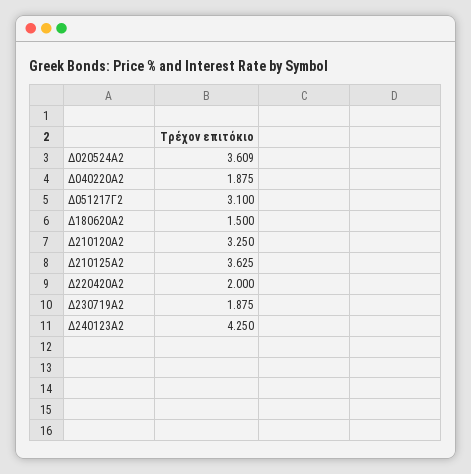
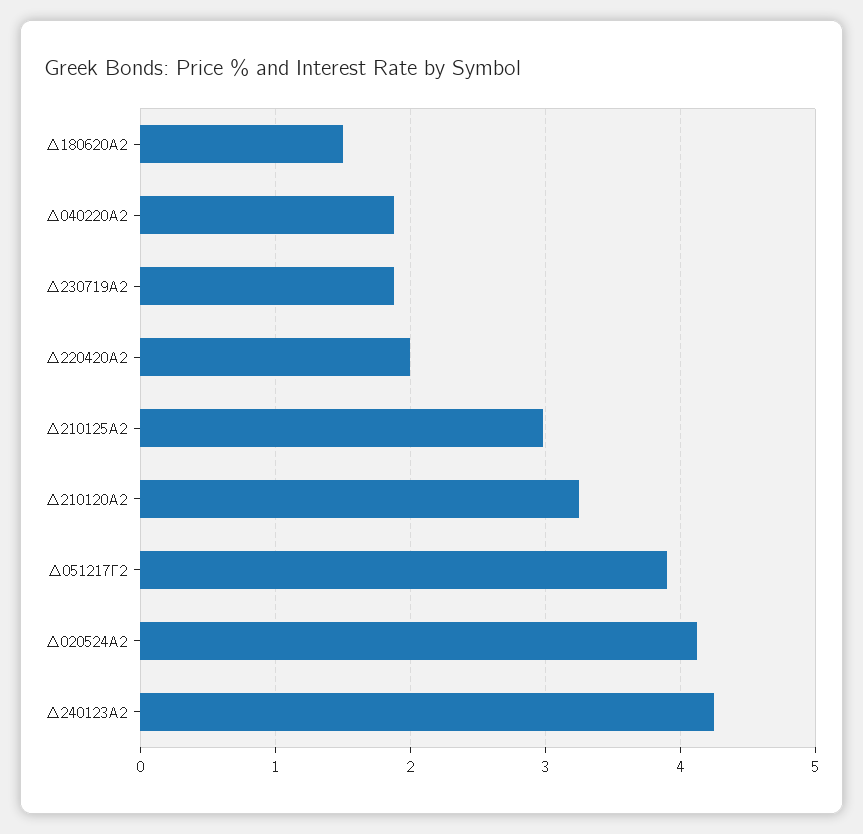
  {
-   "Δ020524Α2": 3.609,
+   "Δ020524Α2": 4.1,
    "Δ040220Α2": 1.875,
-   "Δ051217Γ2": 3.1,
+   "Δ051217Γ2": 3.9,
    "Δ180620Α2": 1.5,
    "Δ210120Α2": 3.25,
-   "Δ210125Α2": 3.625,
+   "Δ210125Α2": 3,
    "Δ220420Α2": 2,
    "Δ230719Α2": 1.875,
    "Δ240123Α2": 4.25
  }

